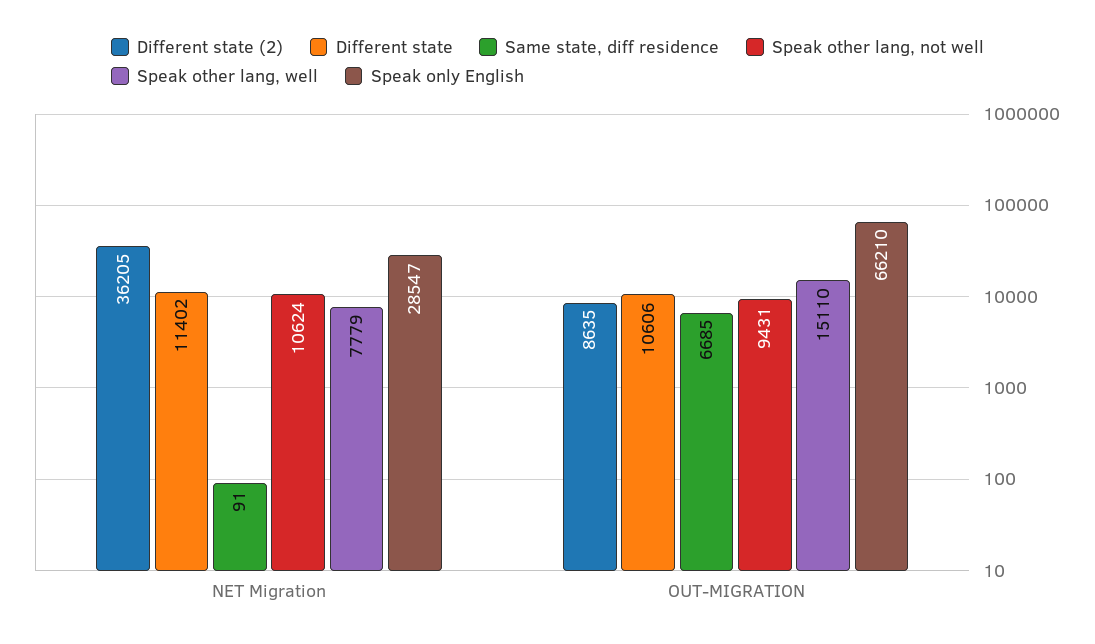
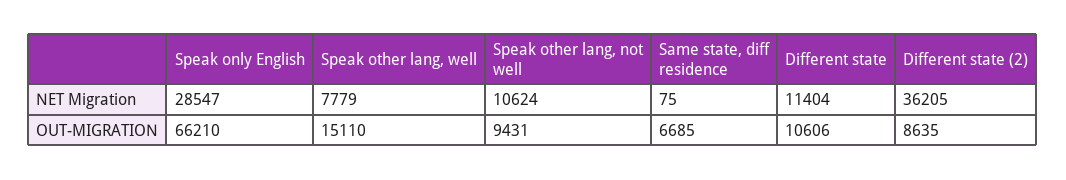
  {
    "Different state (2)": {
      "NET Migration": 36205,
      "OUT-MIGRATION": 8635
    },
    "Different state": {
-     "NET Migration": 11402,
+     "NET Migration": 11404,
      "OUT-MIGRATION": 10606
    },
    "Same state, diff residence": {
-     "NET Migration": 91,
+     "NET Migration": 75,
      "OUT-MIGRATION": 6685
    },
    "Speak other lang, not well": {
      "NET Migration": 10624,
      "OUT-MIGRATION": 9431
    },
    "Speak other lang, well": {
      "NET Migration": 7779,
      "OUT-MIGRATION": 15110
    },
    "Speak only English": {
      "NET Migration": 28547,
      "OUT-MIGRATION": 66210
    }
  }

